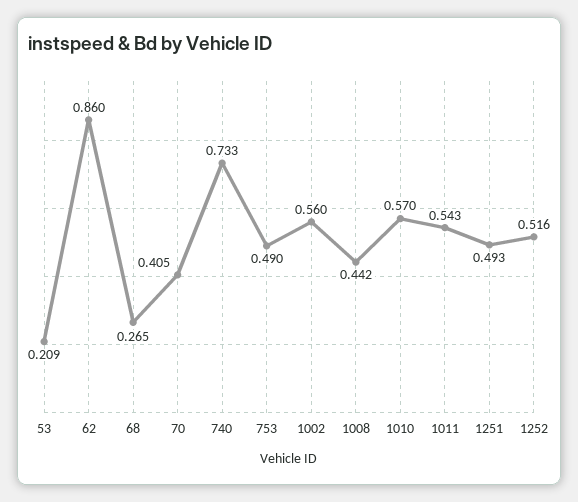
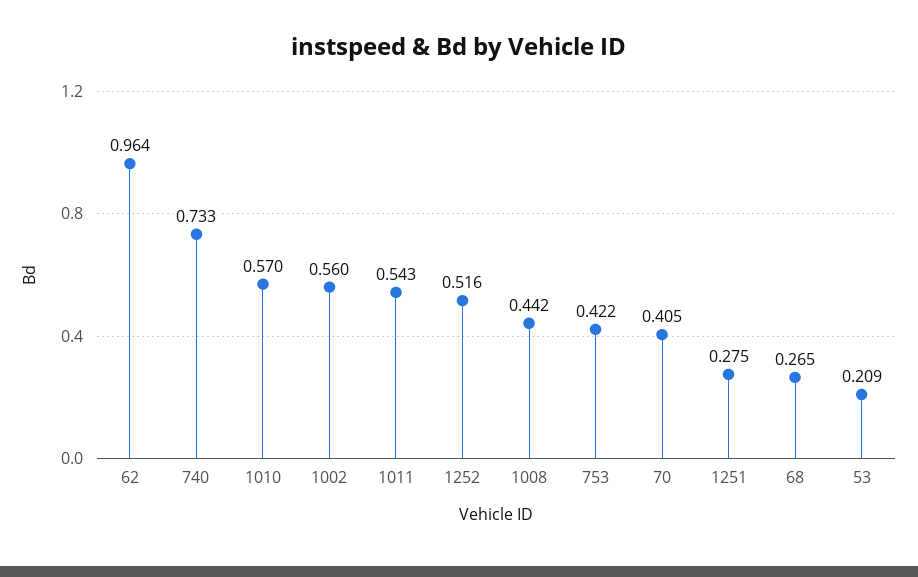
  {
    "53": 0.209,
-   "62": 0.86,
+   "62": 0.964,
    "68": 0.265,
    "70": 0.405,
    "740": 0.733,
-   "753": 0.49,
+   "753": 0.422,
    "1002": 0.56,
    "1008": 0.442,
    "1010": 0.57,
    "1011": 0.543,
-   "1251": 0.493,
+   "1251": 0.275,
    "1252": 0.516
  }

